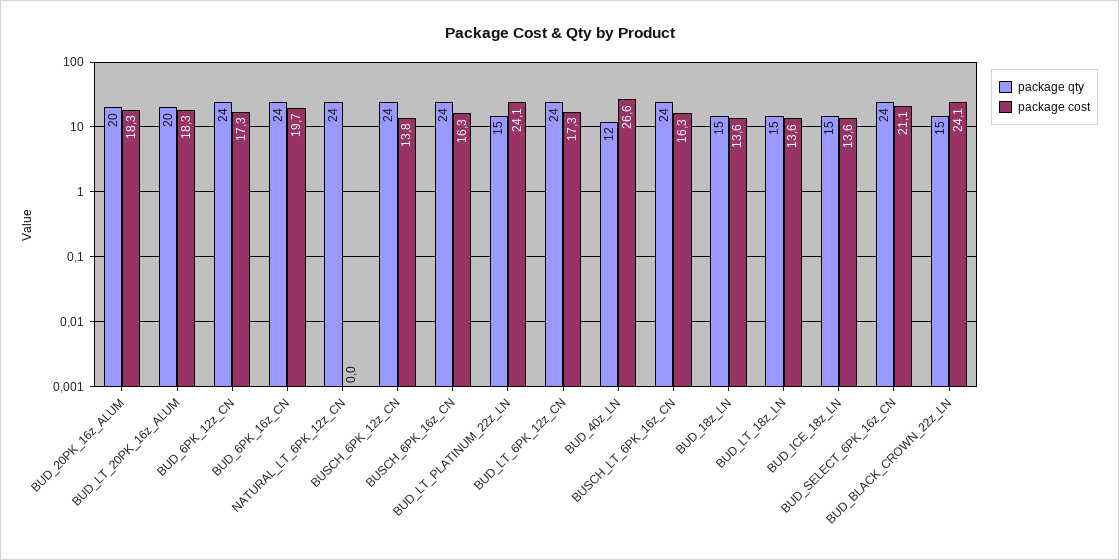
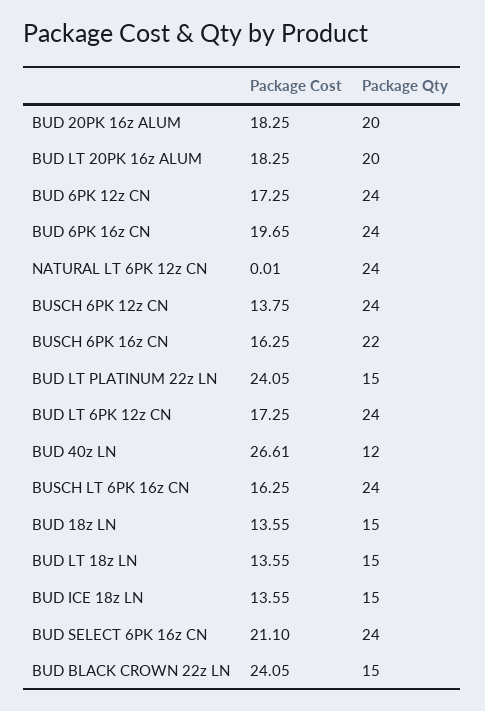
  {
    "package qty": {
      "BUD_20PK_16z_ALUM": 20,
      "BUD_LT_20PK_16z_ALUM": 20,
      "BUD_6PK_12z_CN": 24,
      "BUD_6PK_16z_CN": 24,
      "NATURAL_LT_6PK_12z_CN": 24,
      "BUSCH_6PK_12z_CN": 24,
-     "BUSCH_6PK_16z_CN": 24,
+     "BUSCH_6PK_16z_CN": 22,
      "BUD_LT_PLATINUM_22z_LN": 15,
      "BUD_LT_6PK_12z_CN": 24,
      "BUD_40z_LN": 12,
      "BUSCH_LT_6PK_16z_CN": 24,
      "BUD_18z_LN": 15,
      "BUD_LT_18z_LN": 15,
      "BUD_ICE_18z_LN": 15,
      "BUD_SELECT_6PK_16z_CN": 24,
      "BUD_BLACK_CROWN_22z_LN": 15
    },
    "package cost": {
      "BUD_20PK_16z_ALUM": 18.25,
      "BUD_LT_20PK_16z_ALUM": 18.25,
      "BUD_6PK_12z_CN": 17.25,
      "BUD_6PK_16z_CN": 19.65,
      "NATURAL_LT_6PK_12z_CN": 0.01,
      "BUSCH_6PK_12z_CN": 13.75,
      "BUSCH_6PK_16z_CN": 16.25,
      "BUD_LT_PLATINUM_22z_LN": 24.05,
      "BUD_LT_6PK_12z_CN": 17.25,
      "BUD_40z_LN": 26.61,
      "BUSCH_LT_6PK_16z_CN": 16.25,
      "BUD_18z_LN": 13.55,
      "BUD_LT_18z_LN": 13.55,
      "BUD_ICE_18z_LN": 13.55,
      "BUD_SELECT_6PK_16z_CN": 21.1,
      "BUD_BLACK_CROWN_22z_LN": 24.05
    }
  }

